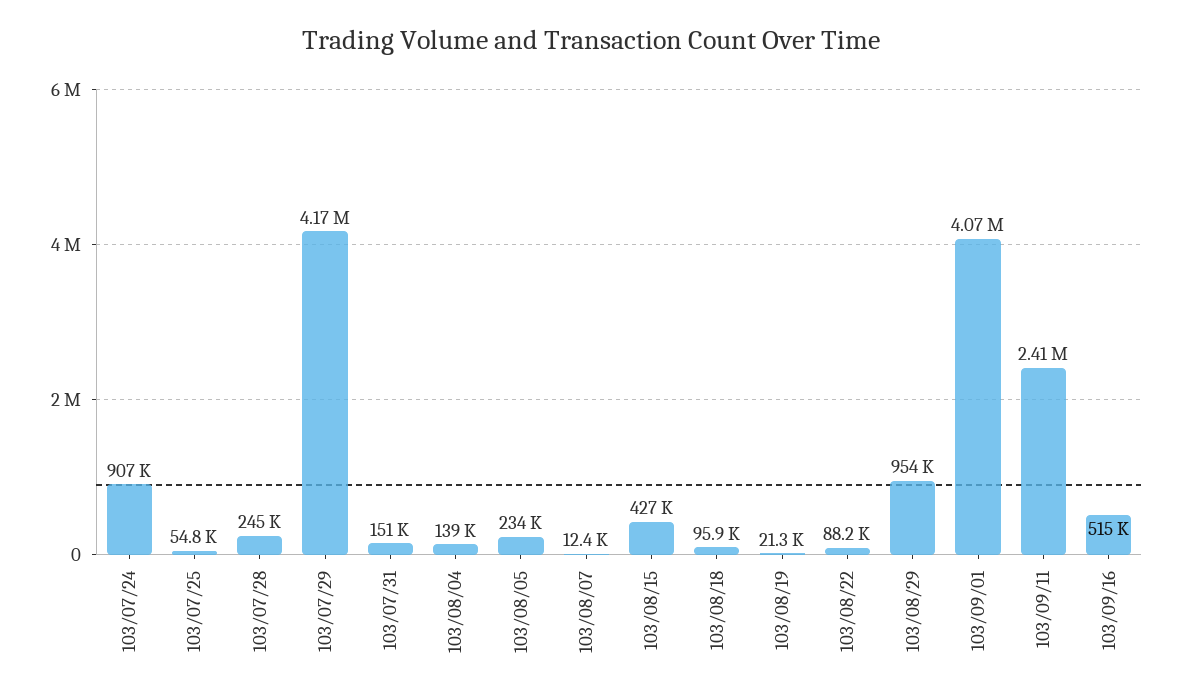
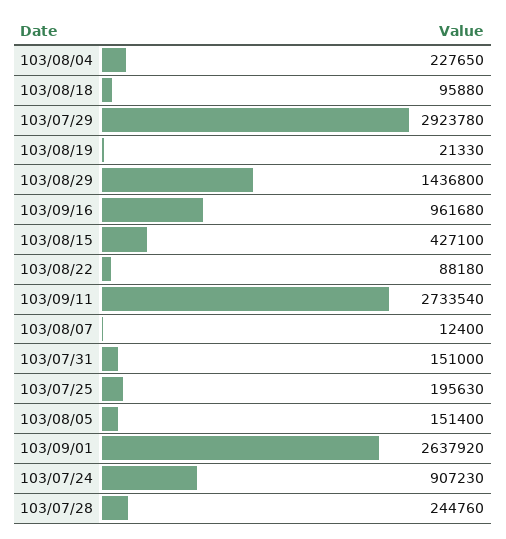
  {
    "103/07/24": 907230,
-   "103/07/25": 54800,
+   "103/07/25": 195630,
    "103/07/28": 244760,
-   "103/07/29": 4170000,
+   "103/07/29": 2923780,
    "103/07/31": 151000,
-   "103/08/04": 139000,
+   "103/08/04": 227650,
-   "103/08/05": 234000,
+   "103/08/05": 151400,
    "103/08/07": 12400,
    "103/08/15": 427100,
    "103/08/18": 95880,
    "103/08/19": 21330,
    "103/08/22": 88180,
-   "103/08/29": 954000,
+   "103/08/29": 1436800,
-   "103/09/01": 4070000,
+   "103/09/01": 2637920,
-   "103/09/11": 2410000,
+   "103/09/11": 2733540,
-   "103/09/16": 515000
+   "103/09/16": 961680
  }

